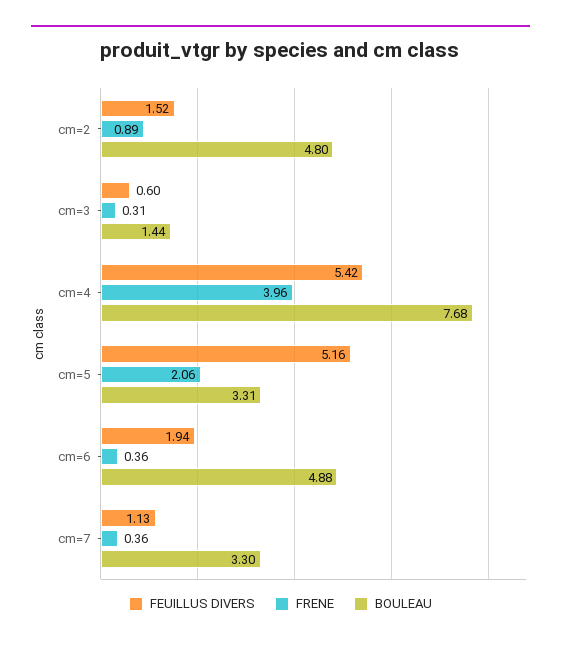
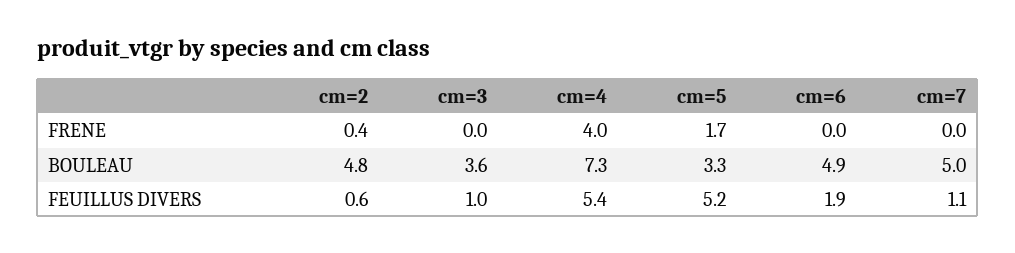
  {
    "FEUILLUS DIVERS": {
-     "cm=2": 1.52,
+     "cm=2": 0.6,
-     "cm=3": 0.6,
+     "cm=3": 1,
      "cm=4": 5.42,
      "cm=5": 5.16,
      "cm=6": 1.94,
      "cm=7": 1.13
    },
    "FRENE": {
-     "cm=2": 0.89,
+     "cm=2": 0.4,
-     "cm=3": 0.31,
+     "cm=3": 0,
      "cm=4": 3.96,
-     "cm=5": 2.06,
+     "cm=5": 1.7,
-     "cm=6": 0.36,
+     "cm=6": 0,
-     "cm=7": 0.36
+     "cm=7": 0
    },
    "BOULEAU": {
      "cm=2": 4.8,
-     "cm=3": 1.44,
+     "cm=3": 3.6,
-     "cm=4": 7.68,
+     "cm=4": 7.3,
      "cm=5": 3.31,
      "cm=6": 4.88,
-     "cm=7": 3.3
+     "cm=7": 5
    }
  }

